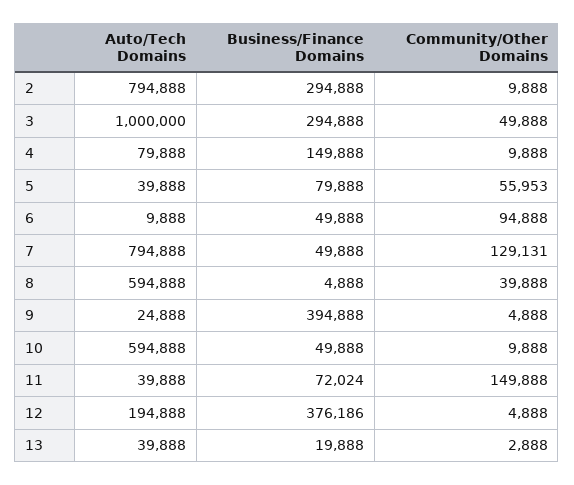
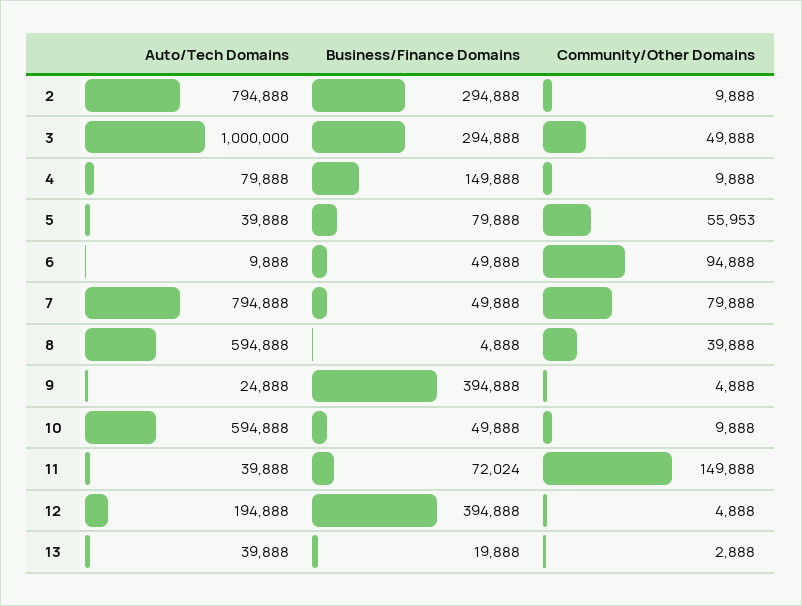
  {
    "Auto/Tech Domains": {
      "2": 794888,
      "3": 1000000,
      "4": 79888,
      "5": 39888,
      "6": 9888,
      "7": 794888,
      "8": 594888,
      "9": 24888,
      "10": 594888,
      "11": 39888,
      "12": 194888,
      "13": 39888
    },
    "Business/Finance Domains": {
      "2": 294888,
      "3": 294888,
      "4": 149888,
      "5": 79888,
      "6": 49888,
      "7": 49888,
      "8": 4888,
      "9": 394888,
      "10": 49888,
      "11": 72024,
-     "12": 376186,
+     "12": 394888,
      "13": 19888
    },
    "Community/Other Domains": {
      "2": 9888,
      "3": 49888,
      "4": 9888,
      "5": 55953,
      "6": 94888,
-     "7": 129131,
+     "7": 79888,
      "8": 39888,
      "9": 4888,
      "10": 9888,
      "11": 149888,
      "12": 4888,
      "13": 2888
    }
  }

